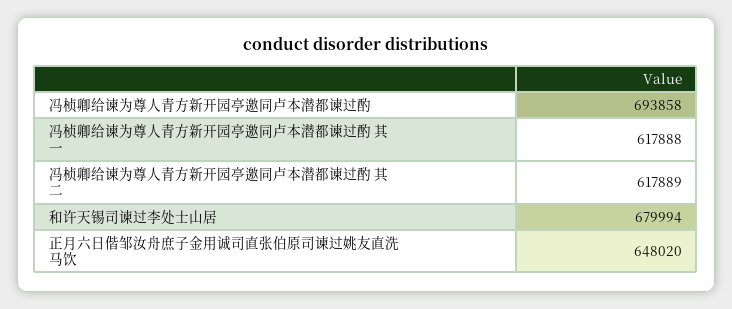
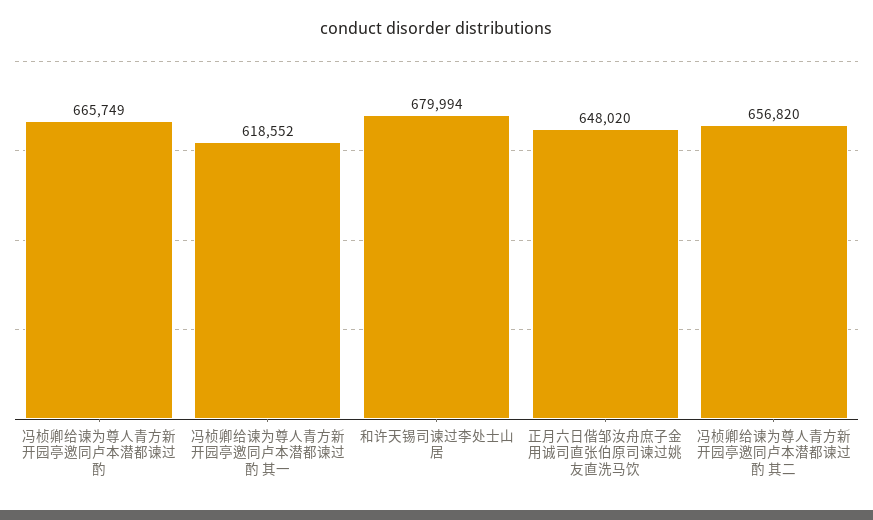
  {
-   "冯桢卿给谏为尊人青方新开园亭邀同卢本潜都谏过酌": 693858,
+   "冯桢卿给谏为尊人青方新开园亭邀同卢本潜都谏过酌": 665749,
-   "冯桢卿给谏为尊人青方新开园亭邀同卢本潜都谏过酌 其一": 617888,
+   "冯桢卿给谏为尊人青方新开园亭邀同卢本潜都谏过酌 其一": 618552,
-   "冯桢卿给谏为尊人青方新开园亭邀同卢本潜都谏过酌 其二": 617889,
+   "冯桢卿给谏为尊人青方新开园亭邀同卢本潜都谏过酌 其二": 656820,
    "和许天锡司谏过李处士山居": 679994,
    "正月六日偕邹汝舟庶子金用诚司直张伯原司谏过姚友直洗马饮": 648020
  }

